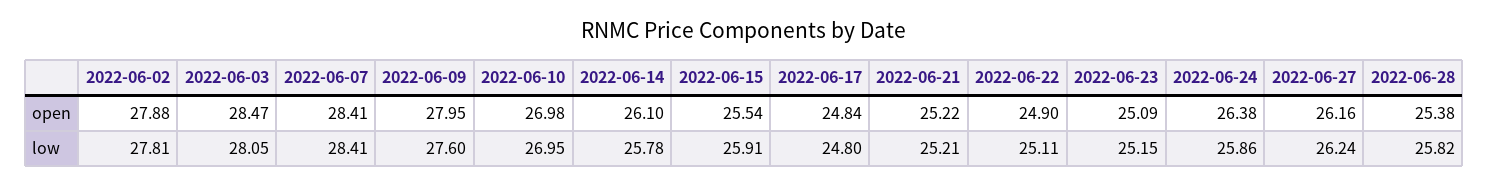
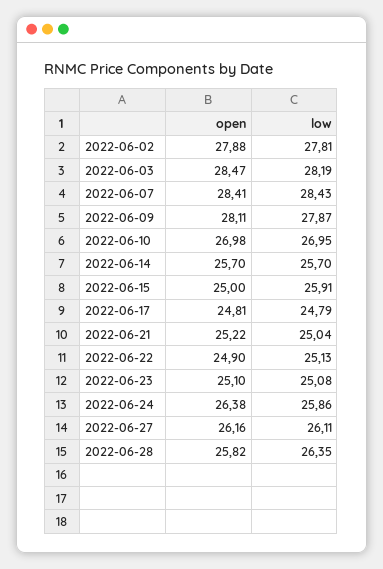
  {
    "2022-06-02": {
      "open": 27.88,
      "low": 27.81
    },
    "2022-06-03": {
      "open": 28.47,
-     "low": 28.05
+     "low": 28.19
    },
    "2022-06-07": {
      "open": 28.41,
-     "low": 28.41
+     "low": 28.43
    },
    "2022-06-09": {
-     "open": 27.95,
+     "open": 28.11,
-     "low": 27.6
+     "low": 27.87
    },
    "2022-06-10": {
      "open": 26.98,
      "low": 26.95
    },
    "2022-06-14": {
-     "open": 26.1,
+     "open": 25.7,
-     "low": 25.78
+     "low": 25.7
    },
    "2022-06-15": {
-     "open": 25.54,
+     "open": 25,
      "low": 25.91
    },
    "2022-06-17": {
-     "open": 24.84,
+     "open": 24.81,
-     "low": 24.8
+     "low": 24.79
    },
    "2022-06-21": {
      "open": 25.22,
-     "low": 25.21
+     "low": 25.04
    },
    "2022-06-22": {
      "open": 24.9,
-     "low": 25.11
+     "low": 25.13
    },
    "2022-06-23": {
-     "open": 25.09,
+     "open": 25.1,
-     "low": 25.15
+     "low": 25.08
    },
    "2022-06-24": {
      "open": 26.38,
      "low": 25.86
    },
    "2022-06-27": {
      "open": 26.16,
-     "low": 26.24
+     "low": 26.11
    },
    "2022-06-28": {
-     "open": 25.38,
+     "open": 25.82,
-     "low": 25.82
+     "low": 26.35
    }
  }

